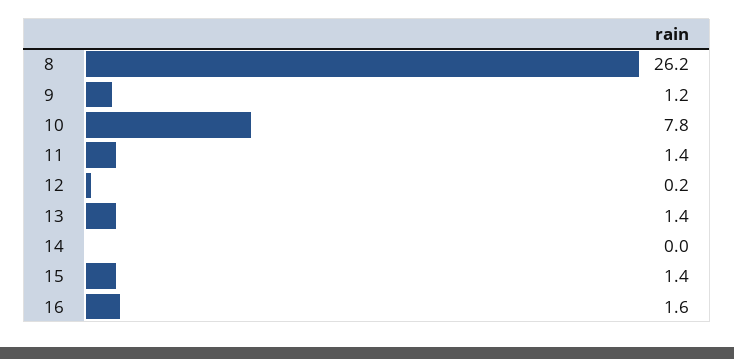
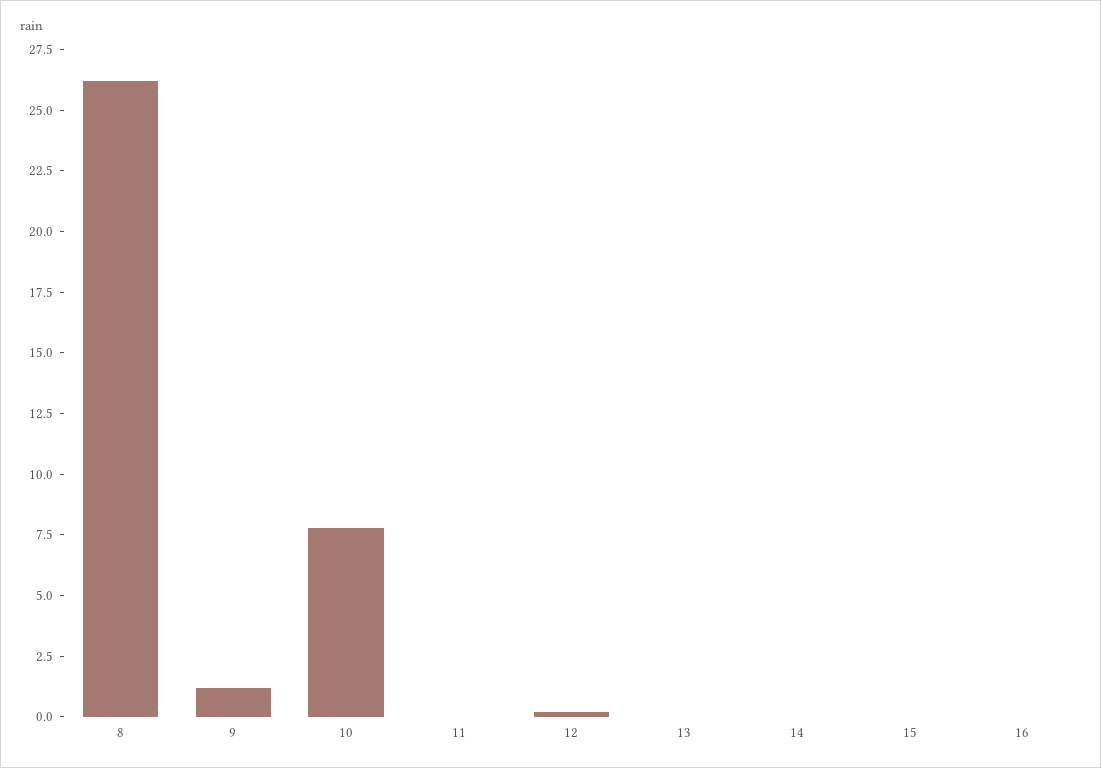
  {
    "8": 26.2,
    "9": 1.2,
    "10": 7.8,
-   "11": 1.4,
+   "11": 0,
    "12": 0.2,
-   "13": 1.4,
+   "13": 0,
    "14": 0,
-   "15": 1.4,
+   "15": 0,
-   "16": 1.6
+   "16": 0
  }

